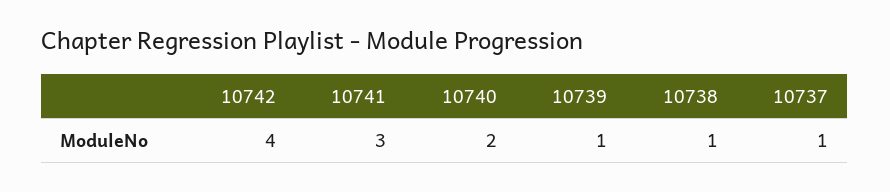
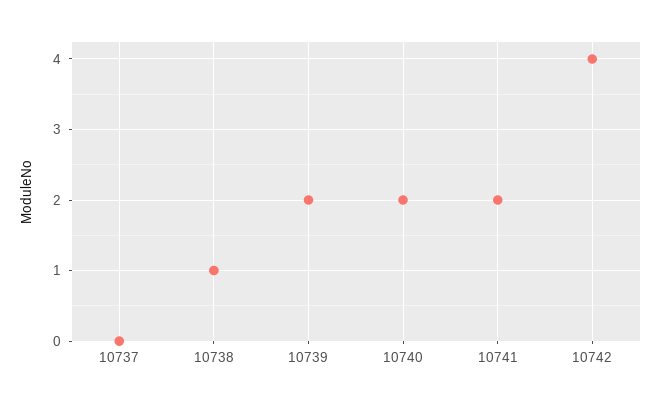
  {
    "10742": 4,
-   "10741": 3,
+   "10741": 2,
    "10740": 2,
-   "10739": 1,
+   "10739": 2,
    "10738": 1,
-   "10737": 1
+   "10737": 0
  }

